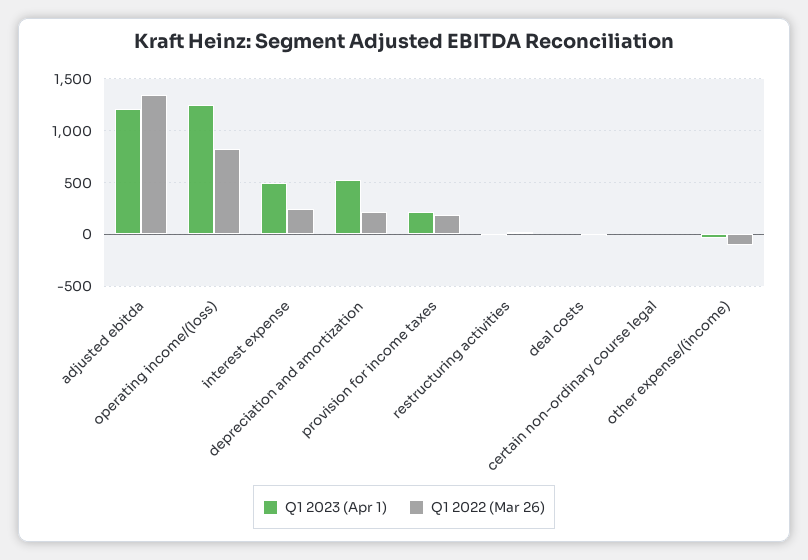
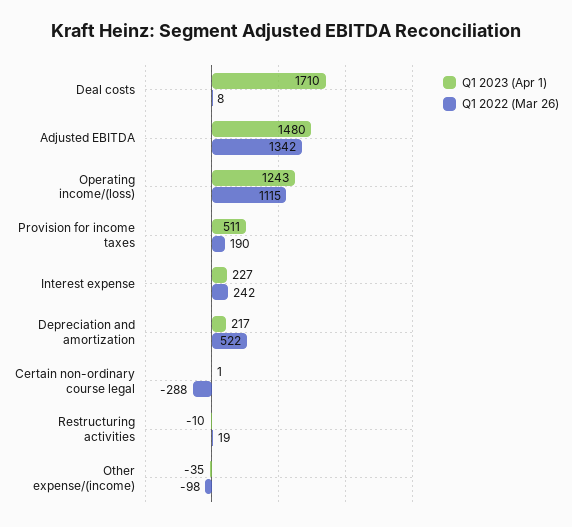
  {
    "Q1 2023 (Apr 1)": {
-     "adjusted ebitda": 1200,
+     "adjusted ebitda": 1480,
      "operating income/(loss)": 1243,
-     "interest expense": 500,
+     "interest expense": 227,
-     "depreciation and amortization": 500,
+     "depreciation and amortization": 217,
-     "provision for income taxes": 200,
+     "provision for income taxes": 511,
      "restructuring activities": -10,
-     "deal costs": 0,
+     "deal costs": 1710,
      "certain non-ordinary course legal": 1,
      "other expense/(income)": -35
    },
    "Q1 2022 (Mar 26)": {
      "adjusted ebitda": 1342,
-     "operating income/(loss)": 800,
+     "operating income/(loss)": 1115,
      "interest expense": 242,
-     "depreciation and amortization": 200,
+     "depreciation and amortization": 522,
      "provision for income taxes": 190,
      "restructuring activities": 19,
      "deal costs": 8,
-     "certain non-ordinary course legal": 0,
+     "certain non-ordinary course legal": -288,
      "other expense/(income)": -98
    }
  }

